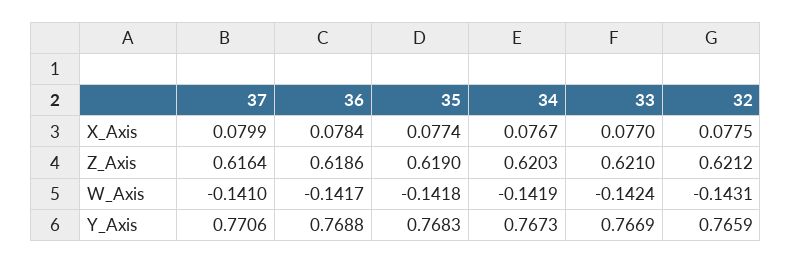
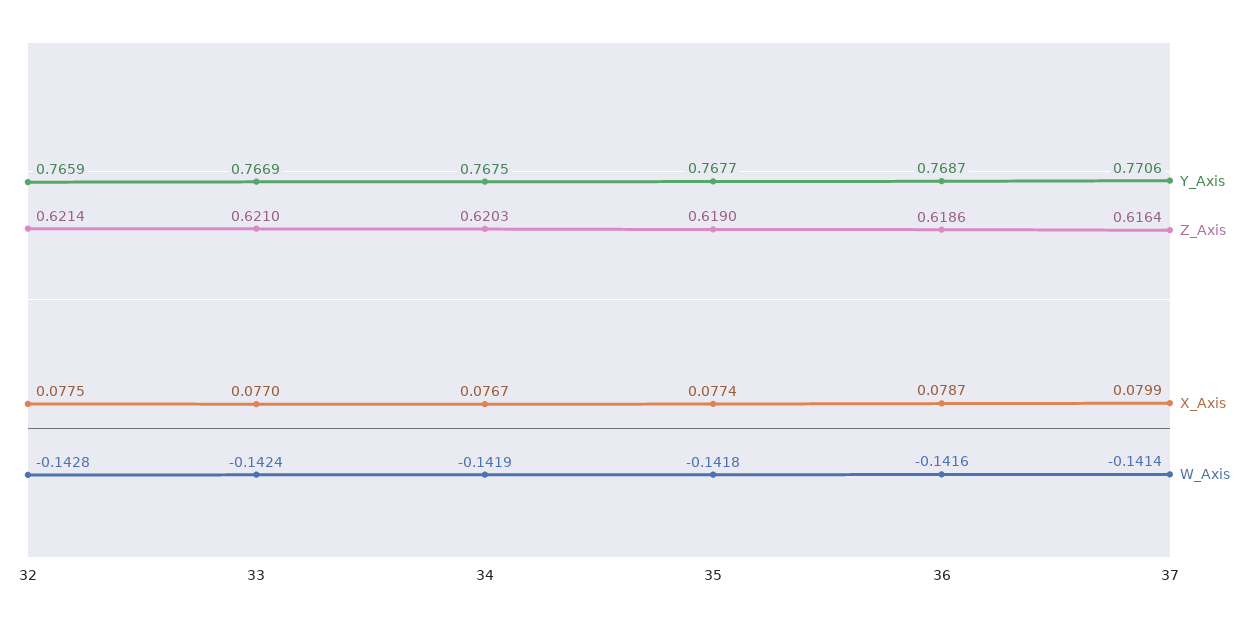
  {
    "X_Axis": {
      "37": 0.0799,
-     "36": 0.0784,
+     "36": 0.0787,
      "35": 0.0774,
      "34": 0.0767,
      "33": 0.077,
      "32": 0.0775
    },
    "Z_Axis": {
      "37": 0.6164,
      "36": 0.6186,
      "35": 0.619,
      "34": 0.6203,
      "33": 0.621,
-     "32": 0.6212
+     "32": 0.6214
    },
    "W_Axis": {
-     "37": -0.141,
+     "37": -0.1414,
-     "36": -0.1417,
+     "36": -0.1416,
      "35": -0.1418,
      "34": -0.1419,
      "33": -0.1424,
-     "32": -0.1431
+     "32": -0.1428
    },
    "Y_Axis": {
      "37": 0.7706,
-     "36": 0.7688,
+     "36": 0.7687,
-     "35": 0.7683,
+     "35": 0.7677,
-     "34": 0.7673,
+     "34": 0.7675,
      "33": 0.7669,
      "32": 0.7659
    }
  }

